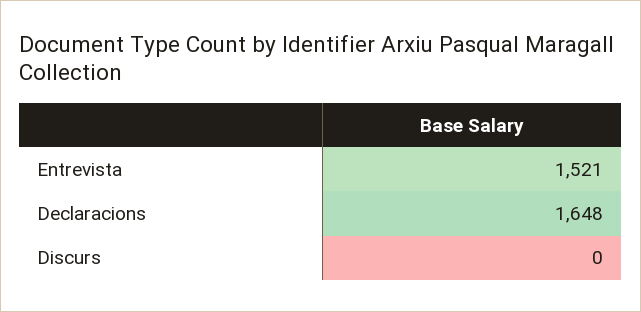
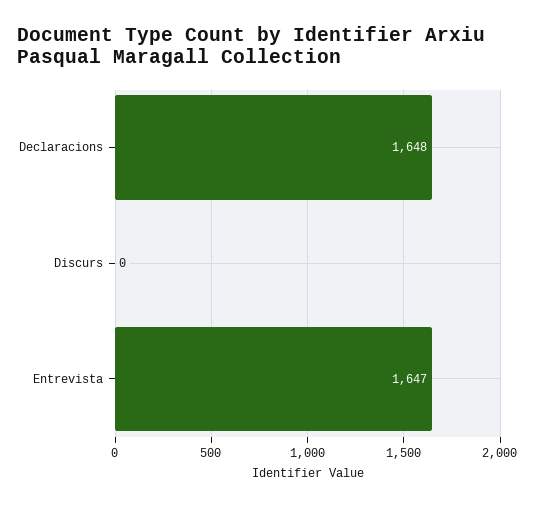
  {
-   "Entrevista": 1521,
+   "Entrevista": 1647,
    "Declaracions": 1648,
    "Discurs": 0
  }

